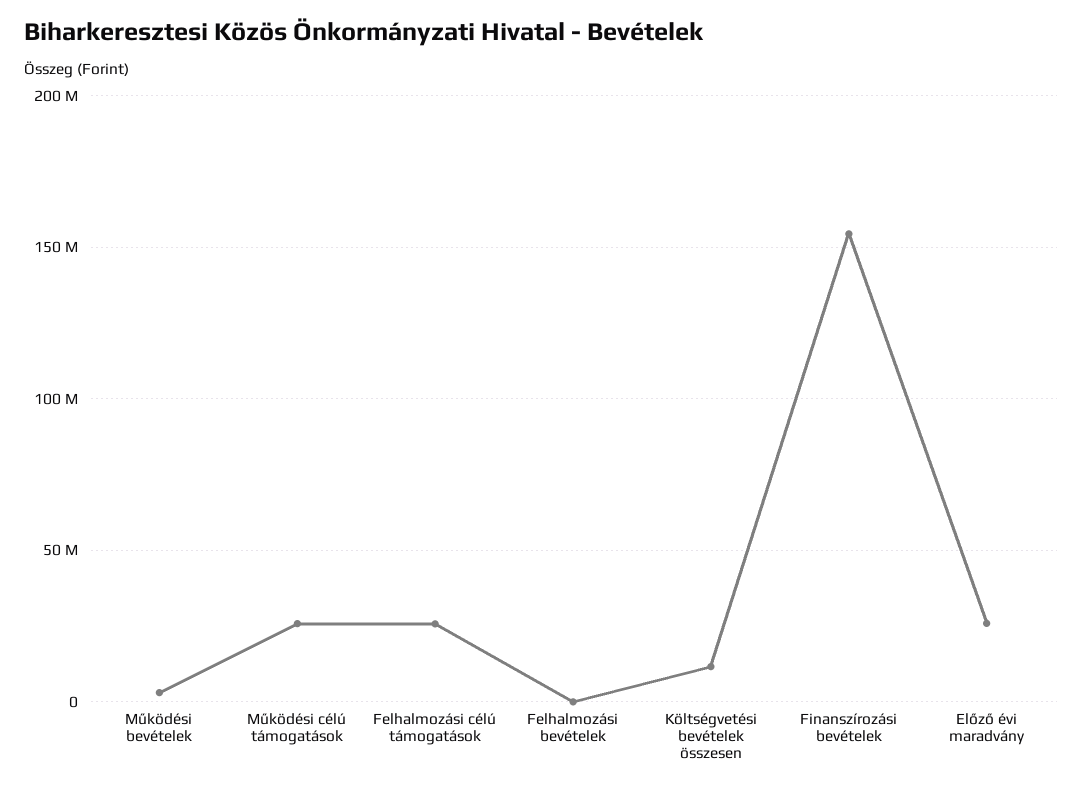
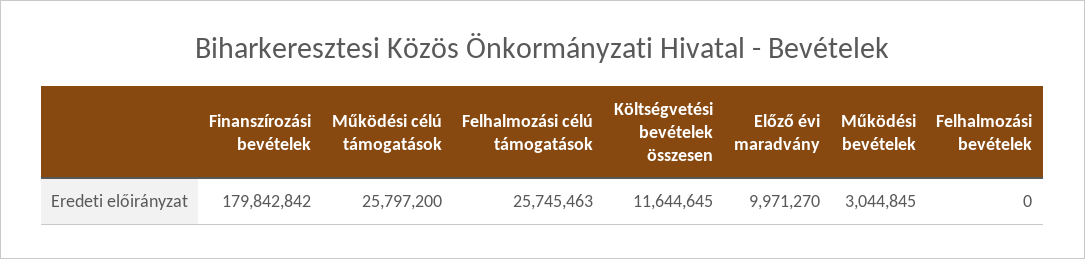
  {
    "Működési bevételek": 3044845,
    "Működési célú támogatások": 25797200,
    "Felhalmozási célú támogatások": 25745463,
    "Felhalmozási bevételek": 0,
    "Költségvetési bevételek összesen": 11644645,
-   "Finanszírozási bevételek": 155000000,
+   "Finanszírozási bevételek": 179842842,
-   "Előző évi maradvány": 25000000
+   "Előző évi maradvány": 9971270
  }

